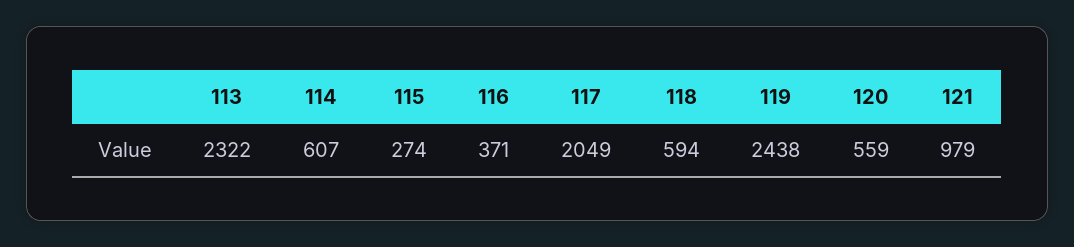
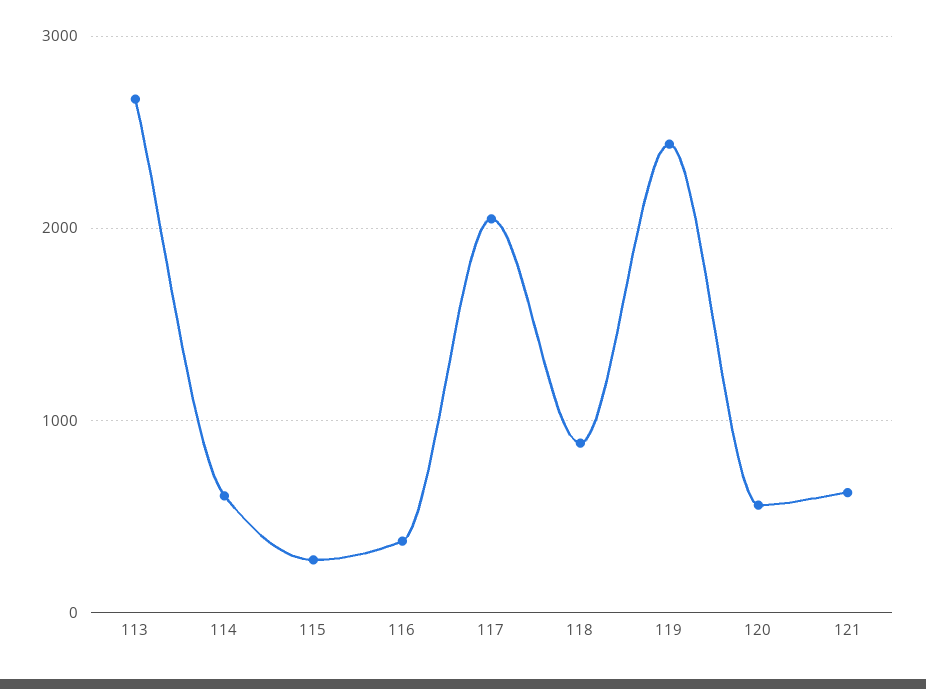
  {
-   "113": 2322,
+   "113": 2700,
    "114": 607,
    "115": 274,
    "116": 371,
    "117": 2049,
-   "118": 594,
+   "118": 900,
    "119": 2438,
    "120": 559,
-   "121": 979
+   "121": 600
  }

